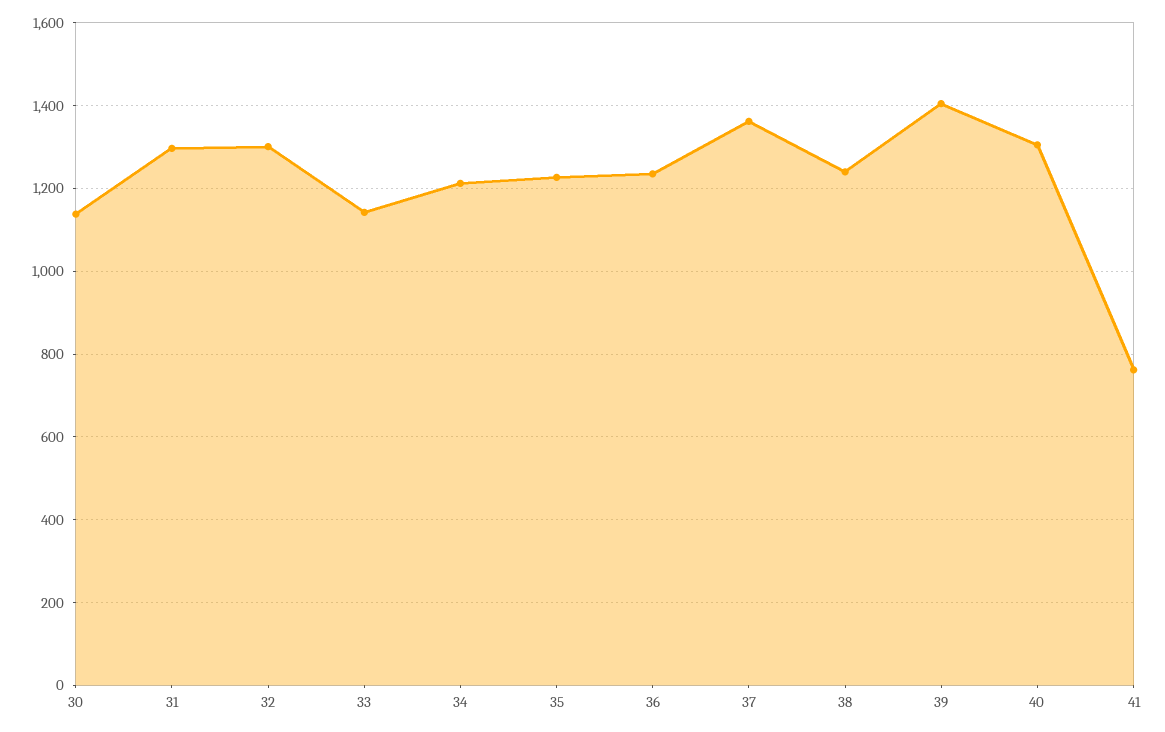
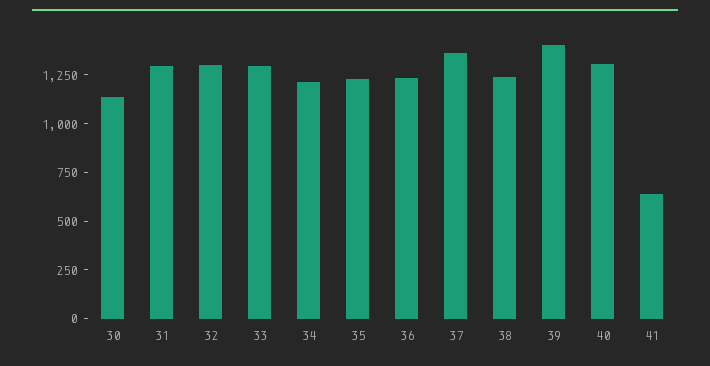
  {
    "30": 1140,
    "31": 1300,
    "32": 1300,
-   "33": 1140,
+   "33": 1300,
    "34": 1220,
    "35": 1220,
    "36": 1240,
    "37": 1360,
    "38": 1240,
    "39": 1400,
    "40": 1300,
-   "41": 760
+   "41": 650
  }

